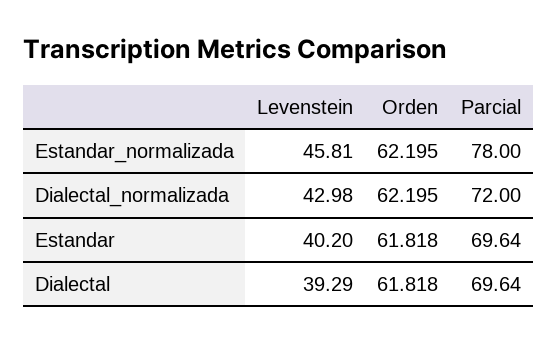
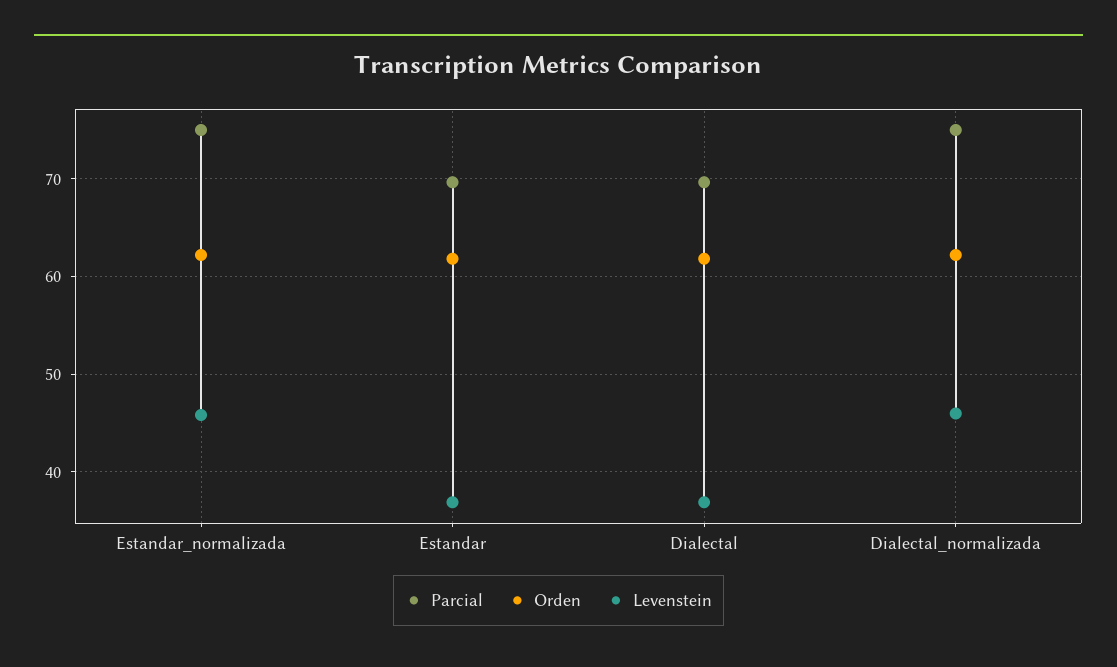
  {
    "Levenstein": {
      "Estandar_normalizada": 45.81,
-     "Dialectal_normalizada": 42.98,
+     "Dialectal_normalizada": 46,
-     "Estandar": 40.2,
+     "Estandar": 37,
-     "Dialectal": 39.29
+     "Dialectal": 37
    },
    "Orden": {
      "Estandar_normalizada": 62.195,
      "Dialectal_normalizada": 62.195,
      "Estandar": 61.818,
      "Dialectal": 61.818
    },
    "Parcial": {
-     "Estandar_normalizada": 78,
+     "Estandar_normalizada": 75,
-     "Dialectal_normalizada": 72,
+     "Dialectal_normalizada": 75,
      "Estandar": 69.64,
      "Dialectal": 69.64
    }
  }

